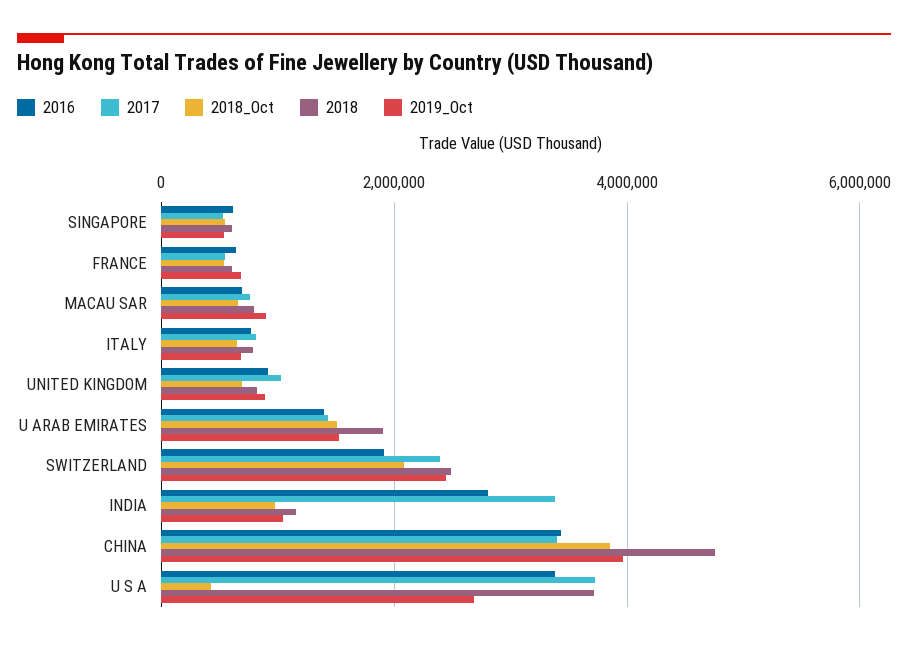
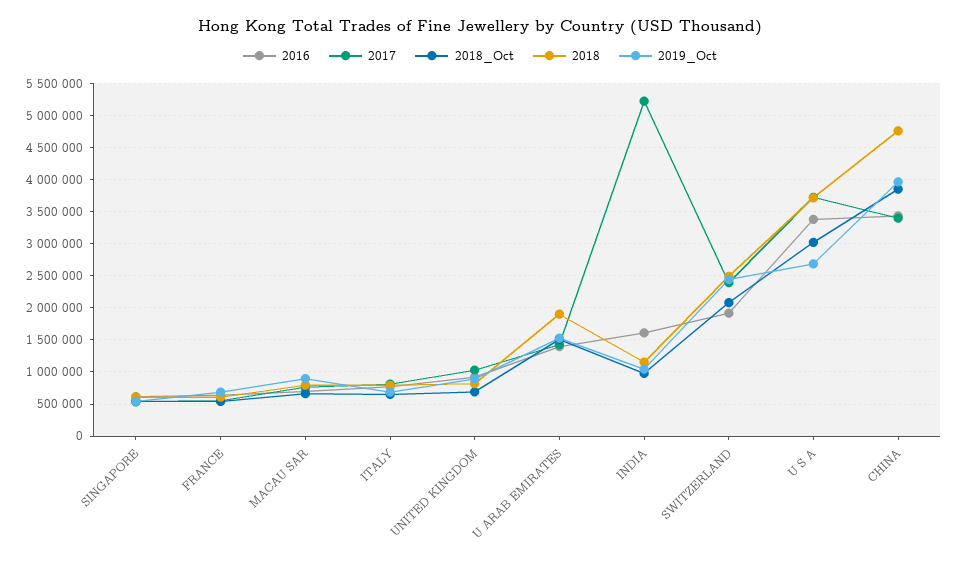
  {
    "2016": {
      "SINGAPORE": 600000,
      "FRANCE": 600000,
      "MACAU SAR": 700000,
      "ITALY": 800000,
      "UNITED KINGDOM": 900000,
      "U ARAB EMIRATES": 1400000,
      "SWITZERLAND": 1900000,
-     "INDIA": 2800000,
+     "INDIA": 1600000,
      "CHINA": 3400000,
      "U S A": 3400000
    },
    "2017": {
      "SINGAPORE": 500000,
      "FRANCE": 500000,
      "MACAU SAR": 800000,
      "ITALY": 800000,
      "UNITED KINGDOM": 1000000,
      "U ARAB EMIRATES": 1400000,
      "SWITZERLAND": 2400000,
-     "INDIA": 3400000,
+     "INDIA": 5200000,
      "CHINA": 3400000,
      "U S A": 3700000
    },
    "2018_Oct": {
      "SINGAPORE": 500000,
      "FRANCE": 500000,
      "MACAU SAR": 700000,
      "ITALY": 600000,
      "UNITED KINGDOM": 700000,
      "U ARAB EMIRATES": 1500000,
      "SWITZERLAND": 2100000,
      "INDIA": 1000000,
      "CHINA": 3900000,
-     "U S A": 400000
+     "U S A": 3000000
    },
    "2018": {
      "SINGAPORE": 600000,
      "FRANCE": 600000,
      "MACAU SAR": 800000,
      "ITALY": 800000,
      "UNITED KINGDOM": 800000,
      "U ARAB EMIRATES": 1900000,
      "SWITZERLAND": 2500000,
      "INDIA": 1200000,
      "CHINA": 4800000,
      "U S A": 3700000
    },
    "2019_Oct": {
      "SINGAPORE": 500000,
      "FRANCE": 700000,
      "MACAU SAR": 900000,
      "ITALY": 700000,
      "UNITED KINGDOM": 900000,
      "U ARAB EMIRATES": 1500000,
      "SWITZERLAND": 2400000,
      "INDIA": 1000000,
      "CHINA": 4000000,
      "U S A": 2700000
    }
  }

